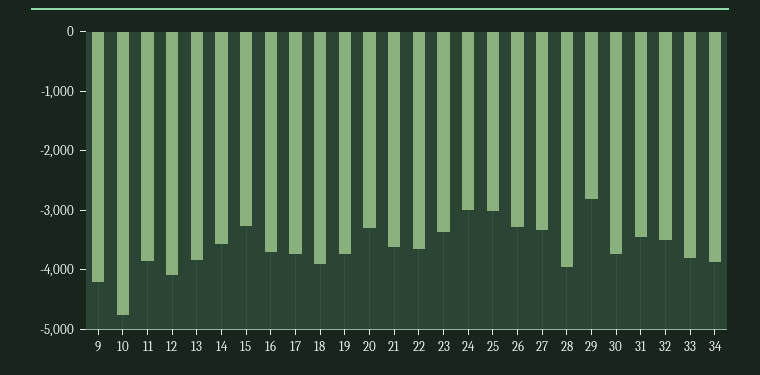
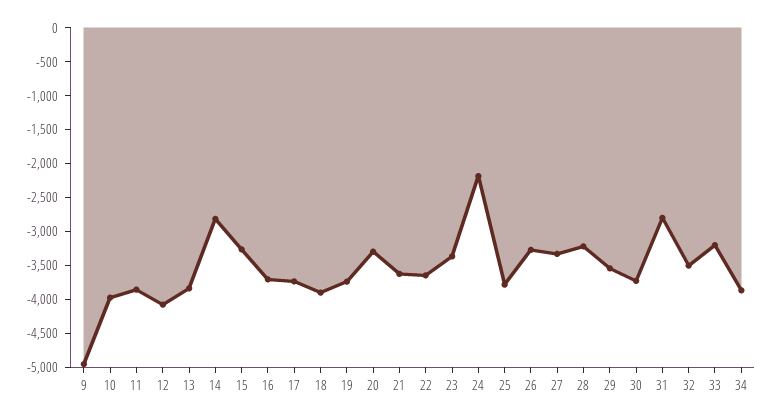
  {
-   "9": -4200,
+   "9": -5000,
-   "10": -4800,
+   "10": -4000,
    "11": -3800,
    "12": -4000,
    "13": -3800,
-   "14": -3600,
+   "14": -2750,
    "15": -3200,
    "16": -3800,
    "17": -3800,
    "18": -4000,
    "19": -3800,
    "20": -3200,
    "21": -3600,
    "22": -3600,
    "23": -3400,
-   "24": -3000,
+   "24": -2250,
-   "25": -3000,
+   "25": -3750,
    "26": -3200,
    "27": -3400,
-   "28": -4000,
+   "28": -3250,
-   "29": -2800,
+   "29": -3500,
    "30": -3800,
-   "31": -3400,
+   "31": -2750,
    "32": -3600,
-   "33": -3800,
+   "33": -3250,
    "34": -3800
  }

